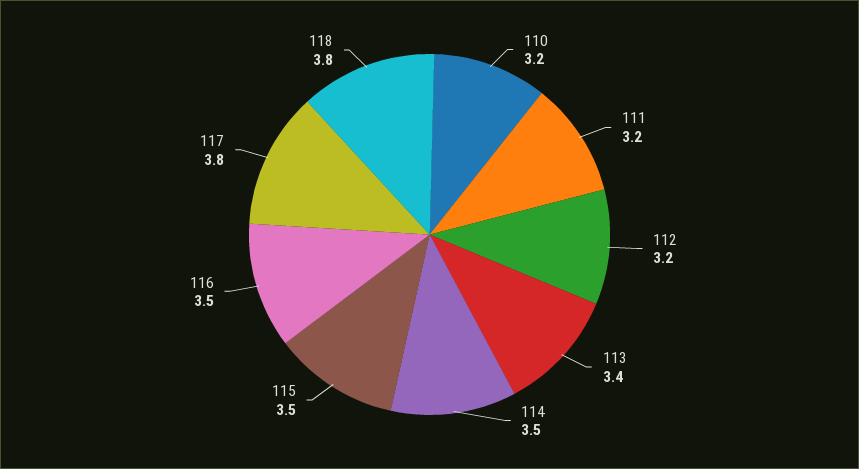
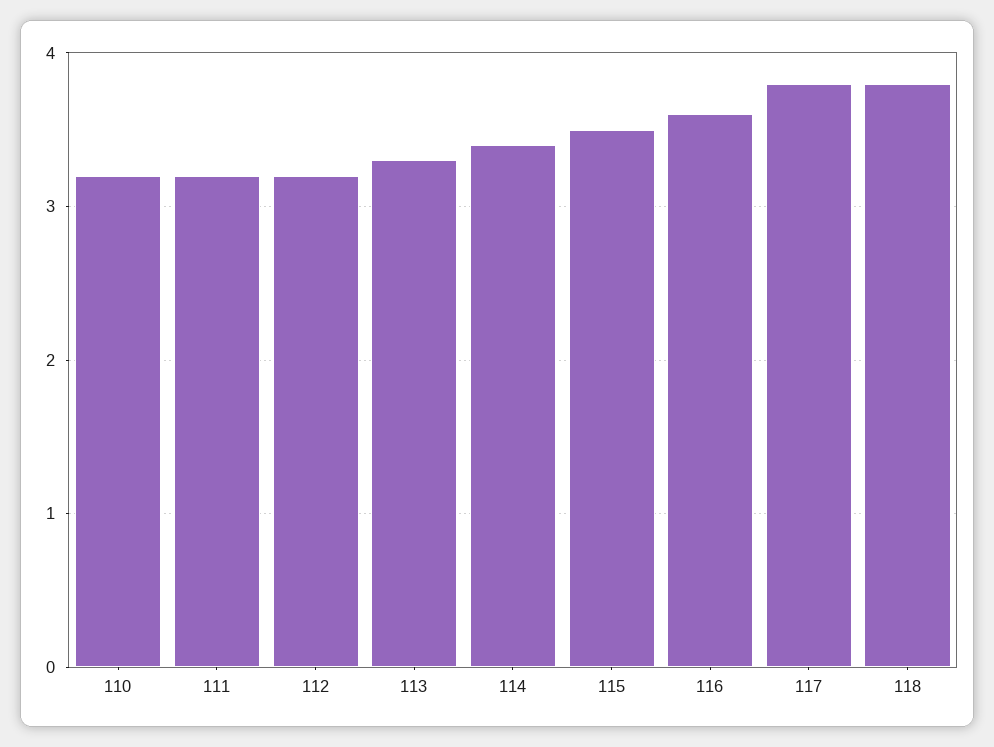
  {
    "110": 3.2,
    "111": 3.2,
    "112": 3.2,
-   "113": 3.4,
+   "113": 3.3,
-   "114": 3.5,
+   "114": 3.4,
    "115": 3.5,
-   "116": 3.5,
+   "116": 3.6,
    "117": 3.8,
    "118": 3.8
  }

